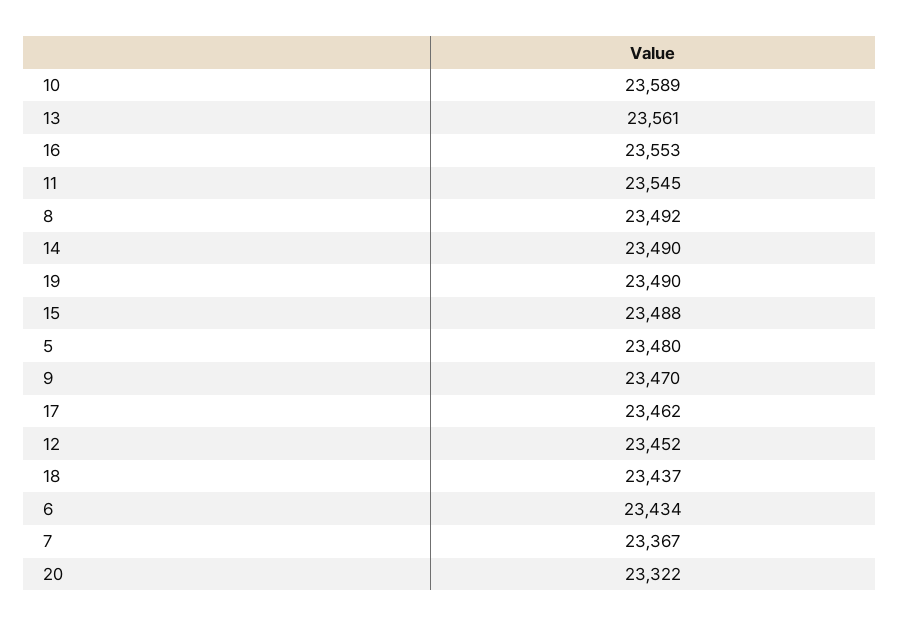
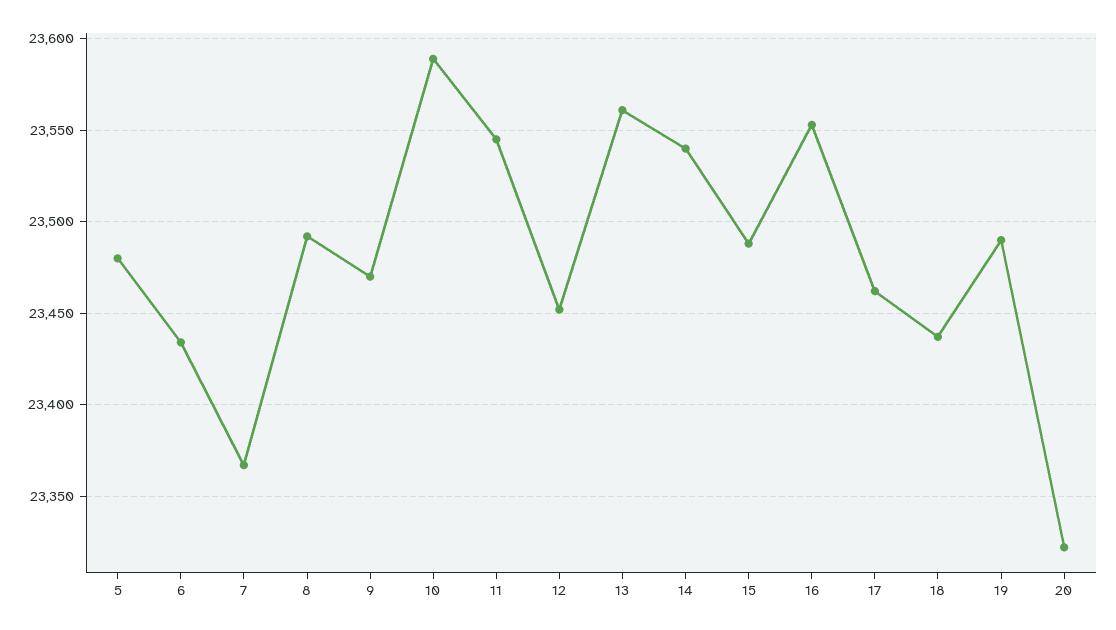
  {
    "10": 23589,
    "13": 23561,
    "16": 23553,
    "11": 23545,
    "8": 23492,
-   "14": 23490,
+   "14": 23540,
    "19": 23490,
    "15": 23488,
    "5": 23480,
    "9": 23470,
    "17": 23462,
    "12": 23452,
    "18": 23437,
    "6": 23434,
    "7": 23367,
    "20": 23322
  }

